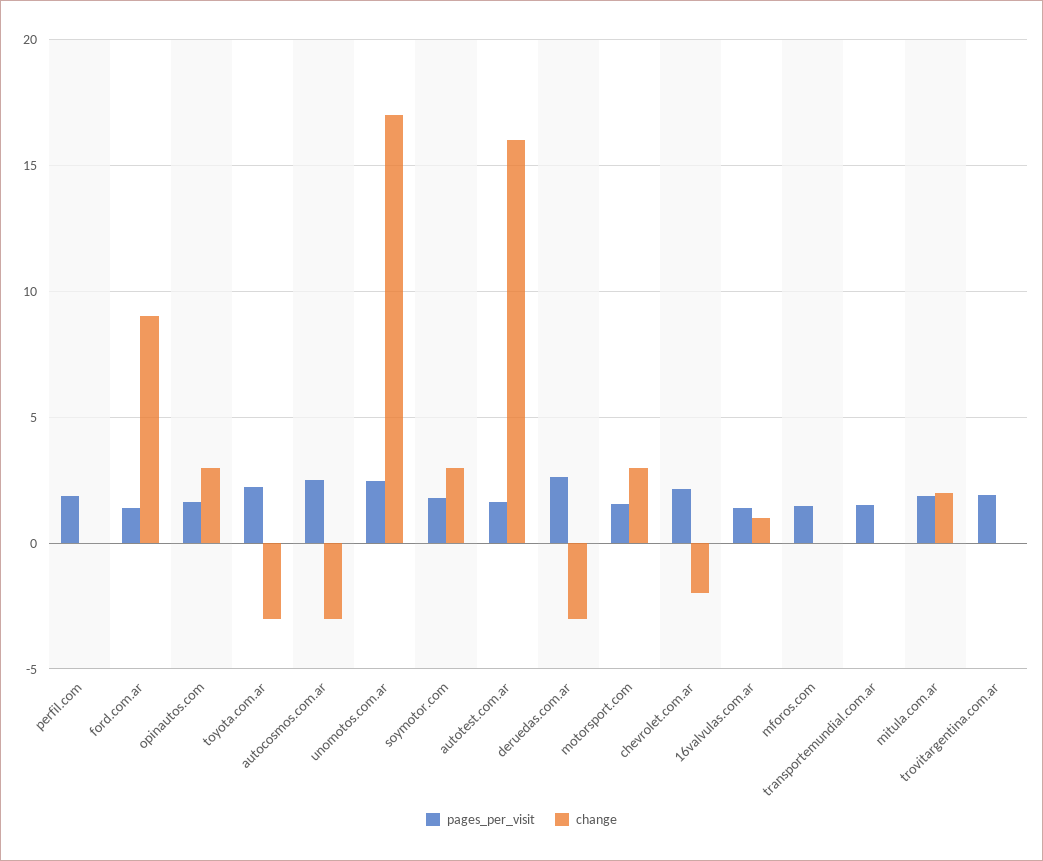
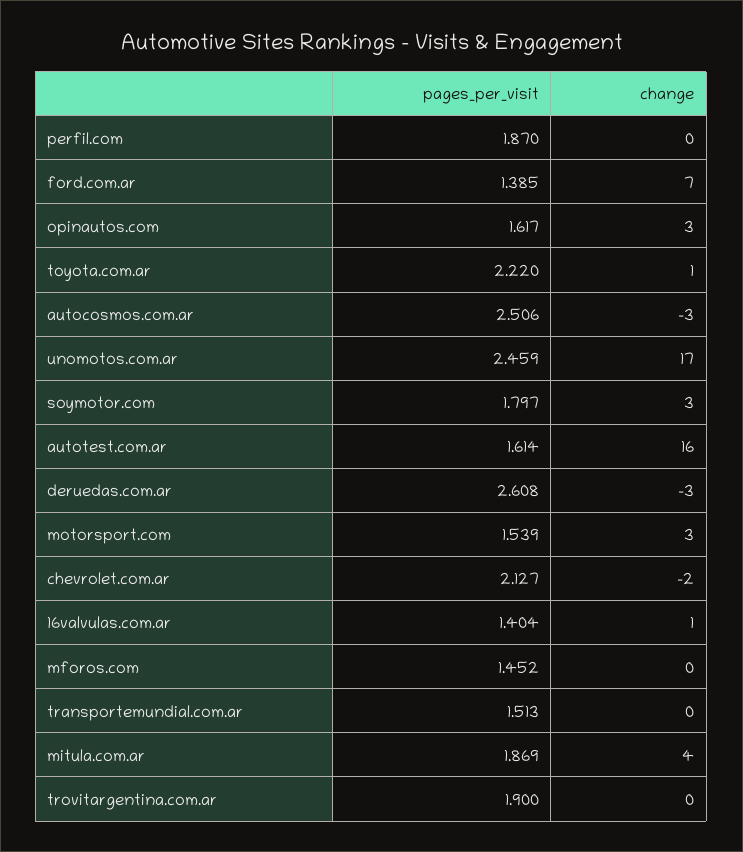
  {
    "pages_per_visit": {
      "perfil.com": 1.87,
      "ford.com.ar": 1.385,
      "opinautos.com": 1.617,
      "toyota.com.ar": 2.22,
      "autocosmos.com.ar": 2.506,
      "unomotos.com.ar": 2.459,
      "soymotor.com": 1.797,
      "autotest.com.ar": 1.614,
      "deruedas.com.ar": 2.608,
      "motorsport.com": 1.539,
      "chevrolet.com.ar": 2.127,
      "16valvulas.com.ar": 1.404,
      "mforos.com": 1.452,
      "transportemundial.com.ar": 1.513,
      "mitula.com.ar": 1.869,
      "trovitargentina.com.ar": 1.9
    },
    "change": {
      "perfil.com": 0,
-     "ford.com.ar": 9,
+     "ford.com.ar": 7,
      "opinautos.com": 3,
-     "toyota.com.ar": -3,
+     "toyota.com.ar": 1,
      "autocosmos.com.ar": -3,
      "unomotos.com.ar": 17,
      "soymotor.com": 3,
      "autotest.com.ar": 16,
      "deruedas.com.ar": -3,
      "motorsport.com": 3,
      "chevrolet.com.ar": -2,
      "16valvulas.com.ar": 1,
      "mforos.com": 0,
      "transportemundial.com.ar": 0,
-     "mitula.com.ar": 2,
+     "mitula.com.ar": 4,
      "trovitargentina.com.ar": 0
    }
  }

